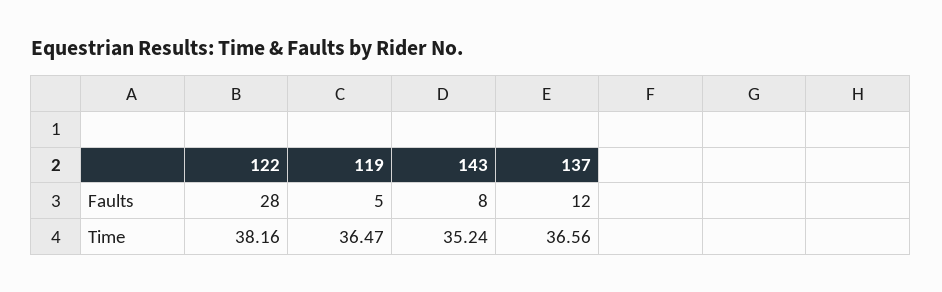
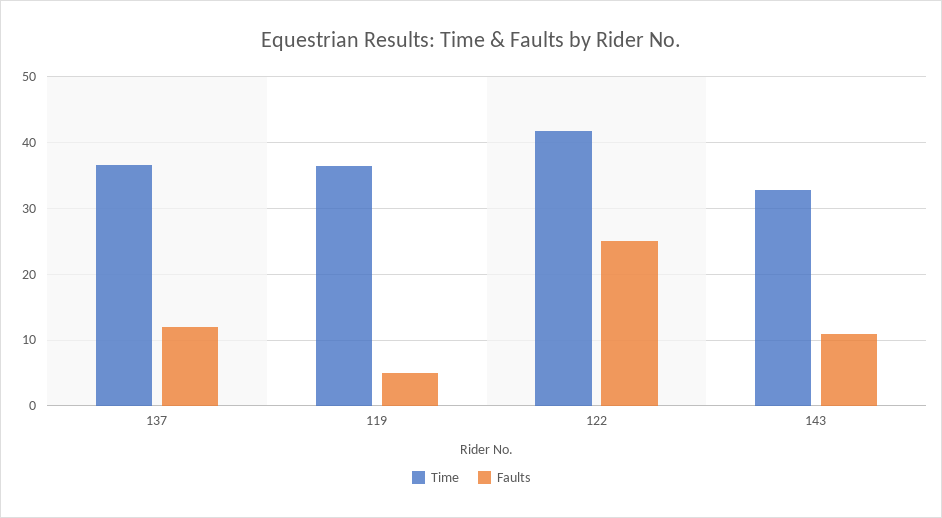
  {
    "Faults": {
-     "122": 28,
+     "122": 25,
      "119": 5,
-     "143": 8,
+     "143": 11,
      "137": 12
    },
    "Time": {
-     "122": 38.16,
+     "122": 42,
      "119": 36.47,
-     "143": 35.24,
+     "143": 33,
      "137": 36.56
    }
  }

